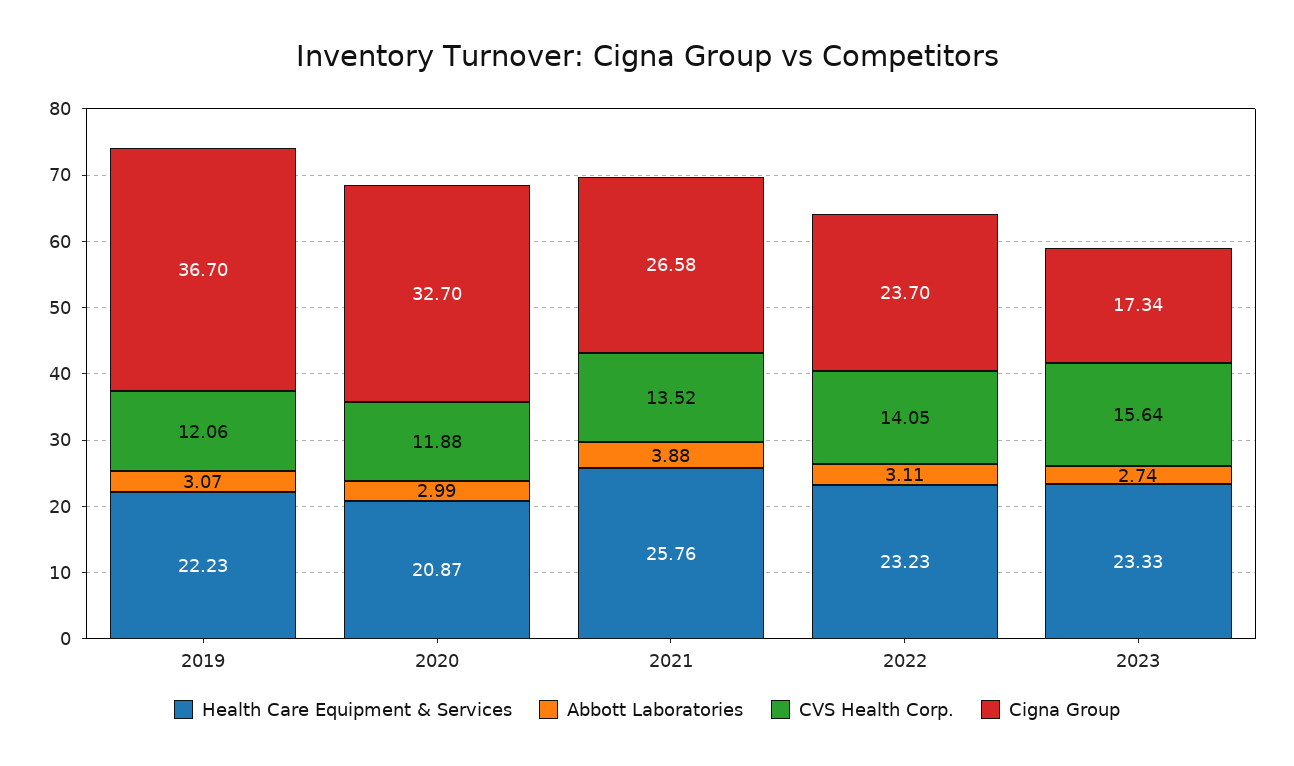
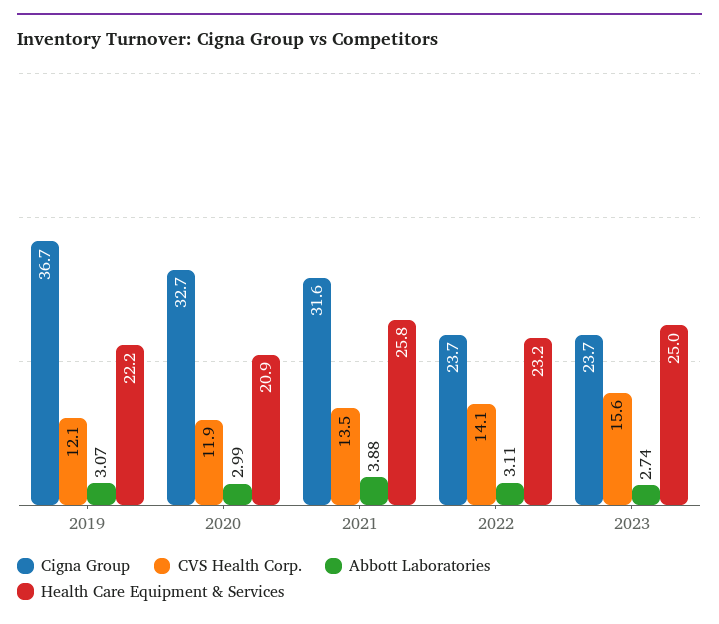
  {
    "Health Care Equipment & Services": {
      "2019": 22.23,
      "2020": 20.87,
      "2021": 25.76,
      "2022": 23.23,
-     "2023": 23.33
+     "2023": 25
    },
    "Abbott Laboratories": {
      "2019": 3.07,
      "2020": 2.99,
      "2021": 3.88,
      "2022": 3.11,
      "2023": 2.74
    },
    "CVS Health Corp.": {
      "2019": 12.06,
      "2020": 11.88,
      "2021": 13.52,
      "2022": 14.05,
      "2023": 15.64
    },
    "Cigna Group": {
      "2019": 36.7,
      "2020": 32.7,
-     "2021": 26.58,
+     "2021": 31.6,
      "2022": 23.7,
-     "2023": 17.34
+     "2023": 23.7
    }
  }

